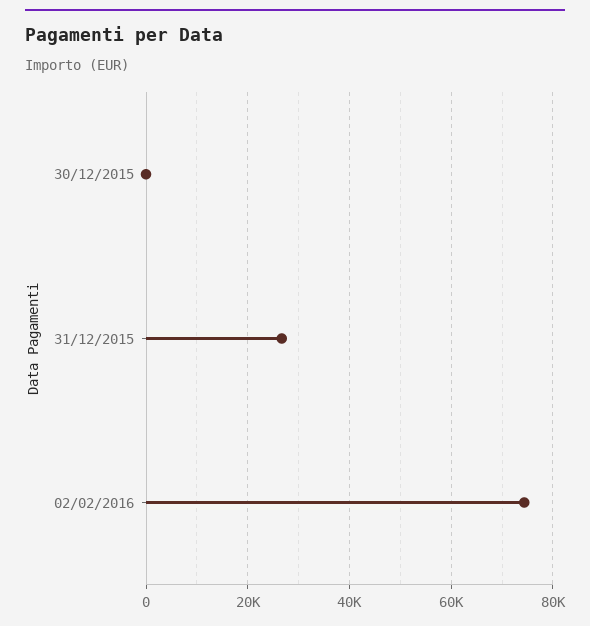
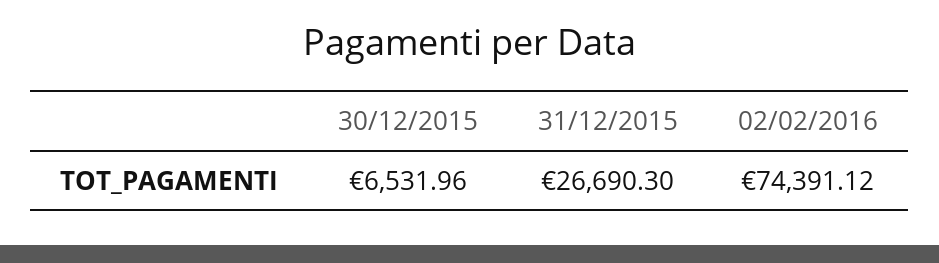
  {
-   "30/12/2015": 0,
+   "30/12/2015": 6531.96,
    "31/12/2015": 26690.3,
    "02/02/2016": 74391.12
  }

